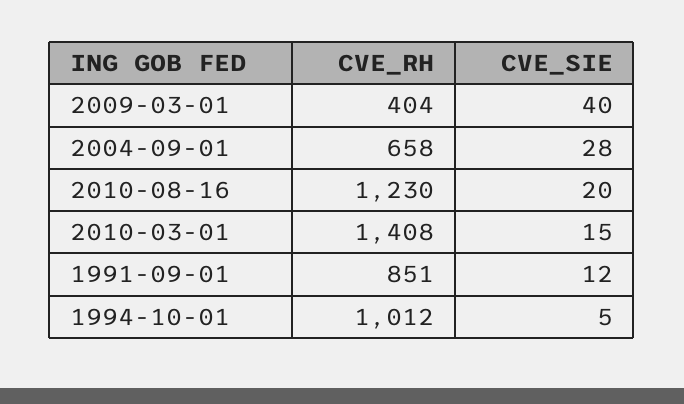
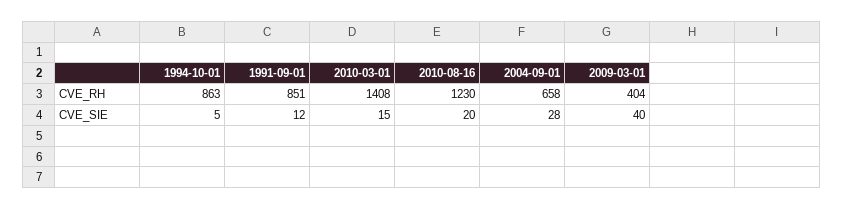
  {
    "CVE_RH": {
      "2009-03-01": 404,
      "2004-09-01": 658,
      "2010-08-16": 1230,
      "2010-03-01": 1408,
      "1991-09-01": 851,
-     "1994-10-01": 1012
+     "1994-10-01": 863
    },
    "CVE_SIE": {
      "2009-03-01": 40,
      "2004-09-01": 28,
      "2010-08-16": 20,
      "2010-03-01": 15,
      "1991-09-01": 12,
      "1994-10-01": 5
    }
  }

